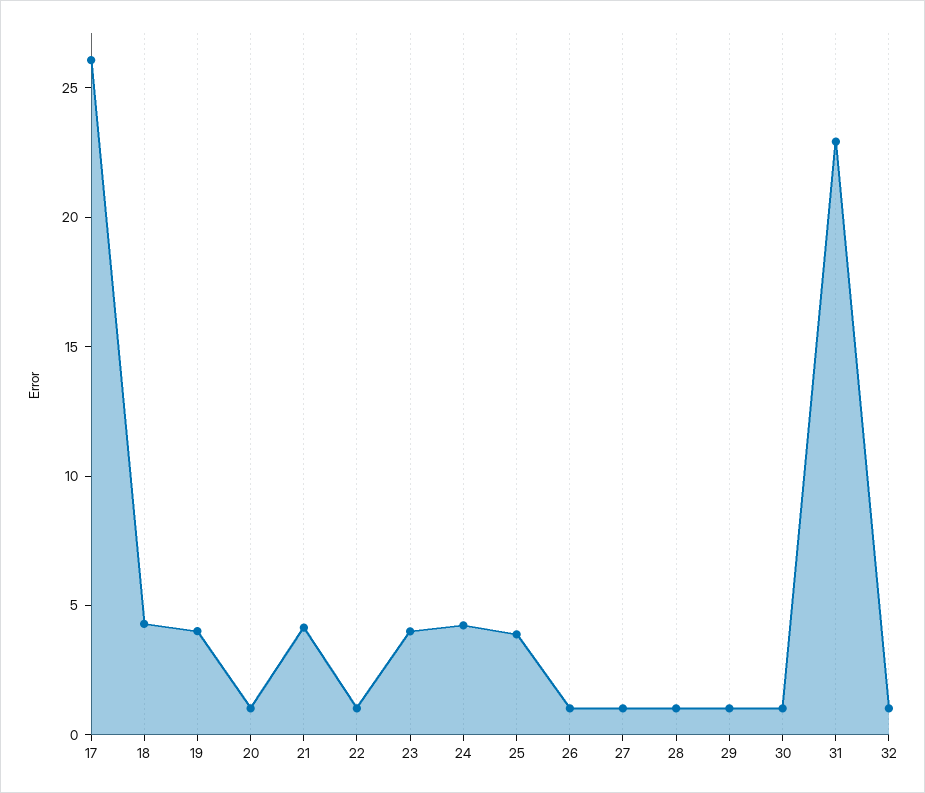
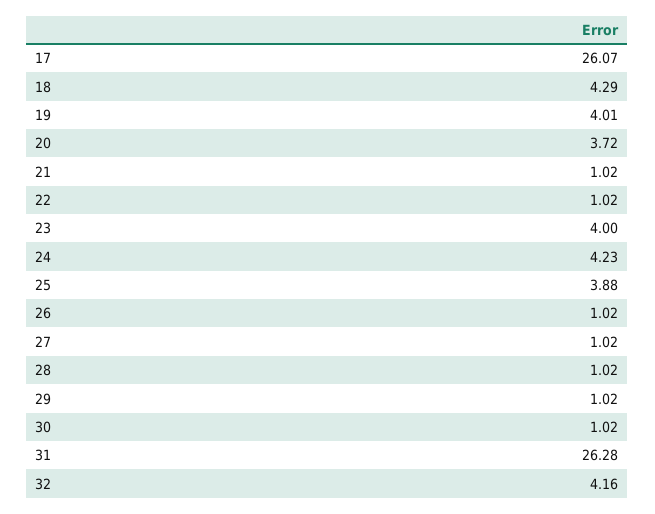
  {
    "17": 26.07,
    "18": 4.29,
    "19": 4.01,
-   "20": 1,
+   "20": 3.72,
-   "21": 4,
+   "21": 1.02,
    "22": 1.02,
    "23": 4,
    "24": 4.23,
    "25": 3.88,
    "26": 1.02,
    "27": 1.02,
    "28": 1.02,
    "29": 1.02,
    "30": 1.02,
-   "31": 23,
+   "31": 26.28,
-   "32": 1
+   "32": 4.16
  }

